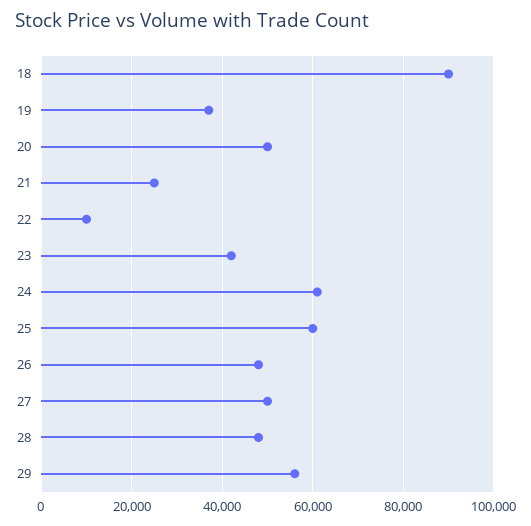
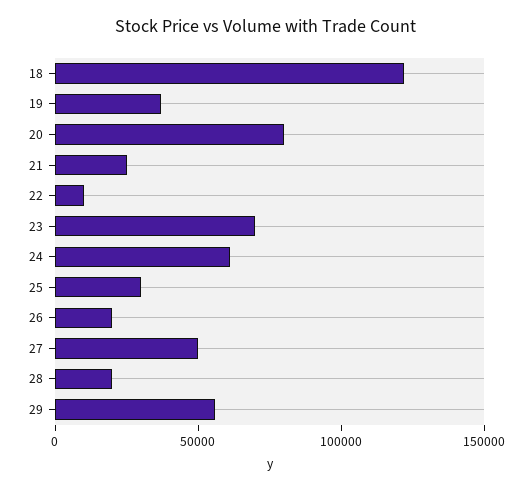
  {
-   "18": 90000,
+   "18": 120000,
    "19": 38000,
-   "20": 50000,
+   "20": 80000,
    "21": 26000,
    "22": 10000,
-   "23": 42000,
+   "23": 70000,
    "24": 62000,
-   "25": 60000,
+   "25": 30000,
-   "26": 48000,
+   "26": 20000,
    "27": 50000,
-   "28": 48000,
+   "28": 20000,
    "29": 56000
  }

